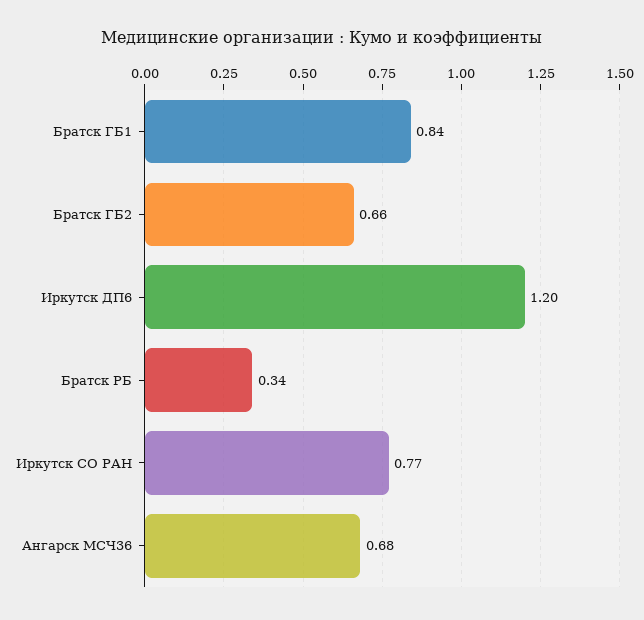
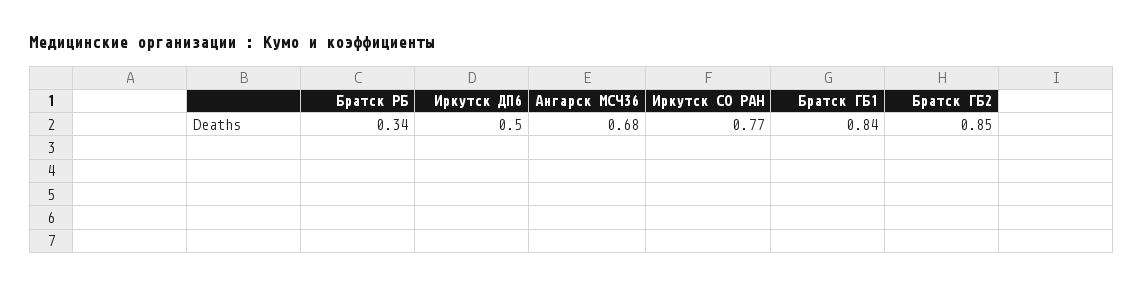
  {
    "Братск ГБ1": 0.84,
-   "Братск ГБ2": 0.66,
+   "Братск ГБ2": 0.85,
-   "Иркутск ДП6": 1.2,
+   "Иркутск ДП6": 0.5,
    "Братск РБ": 0.34,
    "Иркутск СО РАН": 0.77,
    "Ангарск МСЧ36": 0.68
  }

